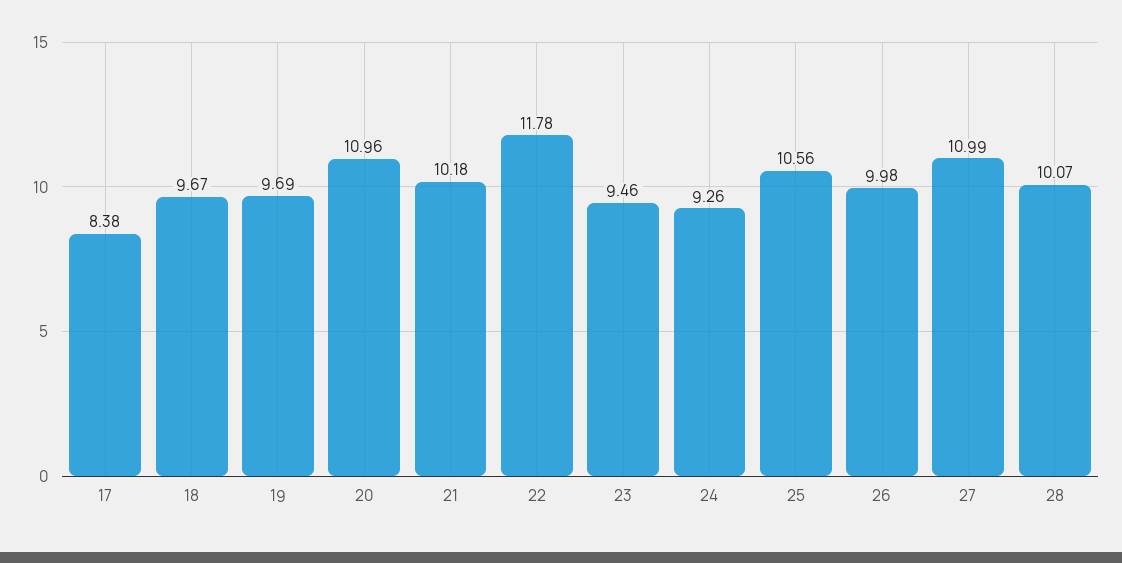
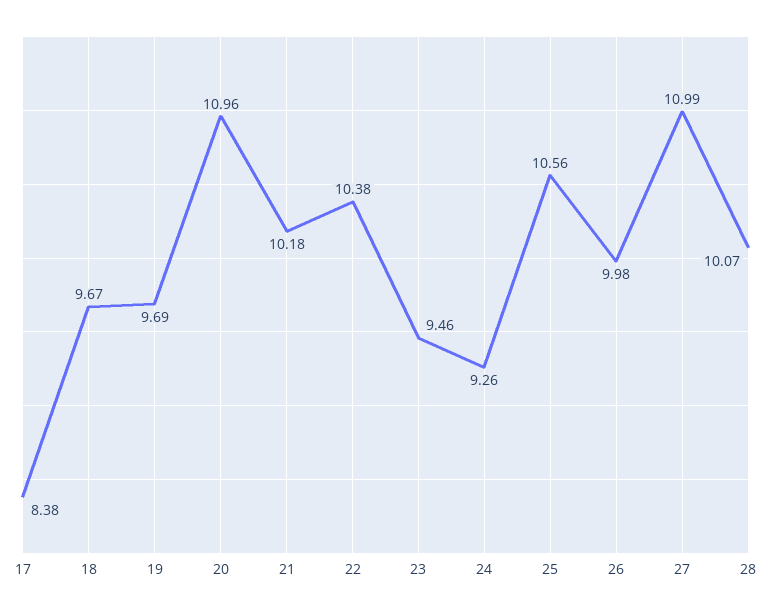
  {
    "17": 8.38,
    "18": 9.67,
    "19": 9.69,
    "20": 10.96,
    "21": 10.18,
-   "22": 11.78,
+   "22": 10.38,
    "23": 9.46,
    "24": 9.26,
    "25": 10.56,
    "26": 9.98,
    "27": 10.99,
    "28": 10.07
  }

